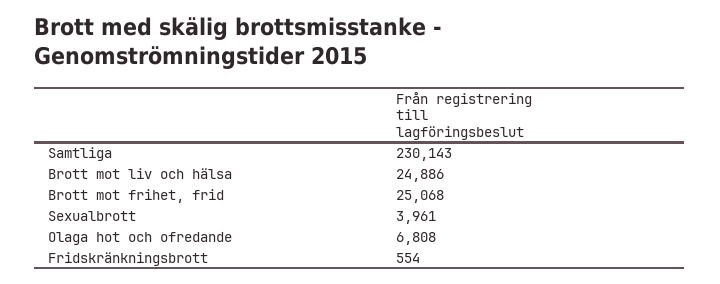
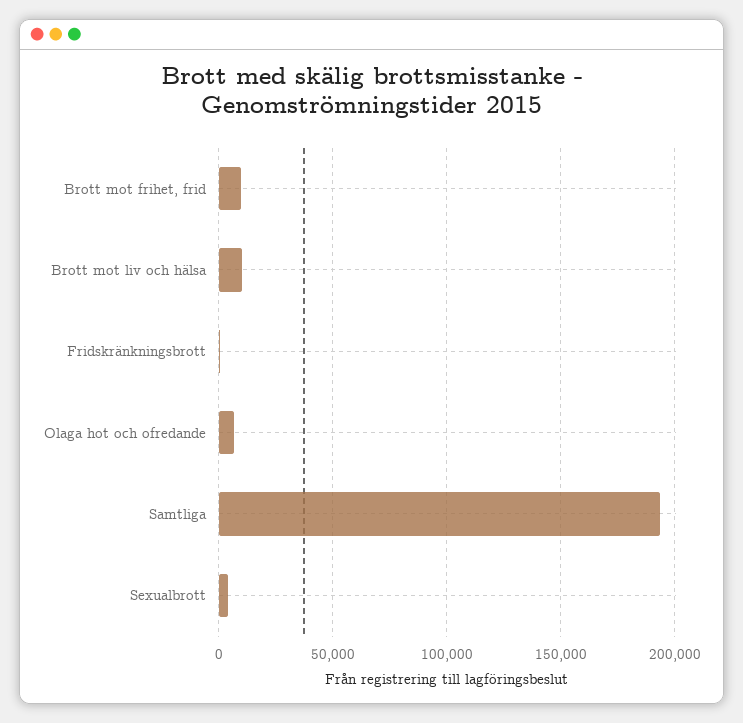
  {
-   "Samtliga": 230143,
+   "Samtliga": 195000,
-   "Brott mot liv och hälsa": 24886,
+   "Brott mot liv och hälsa": 10000,
-   "Brott mot frihet, frid": 25068,
+   "Brott mot frihet, frid": 10000,
    "Sexualbrott": 3961,
    "Olaga hot och ofredande": 6808,
    "Fridskränkningsbrott": 554
  }

